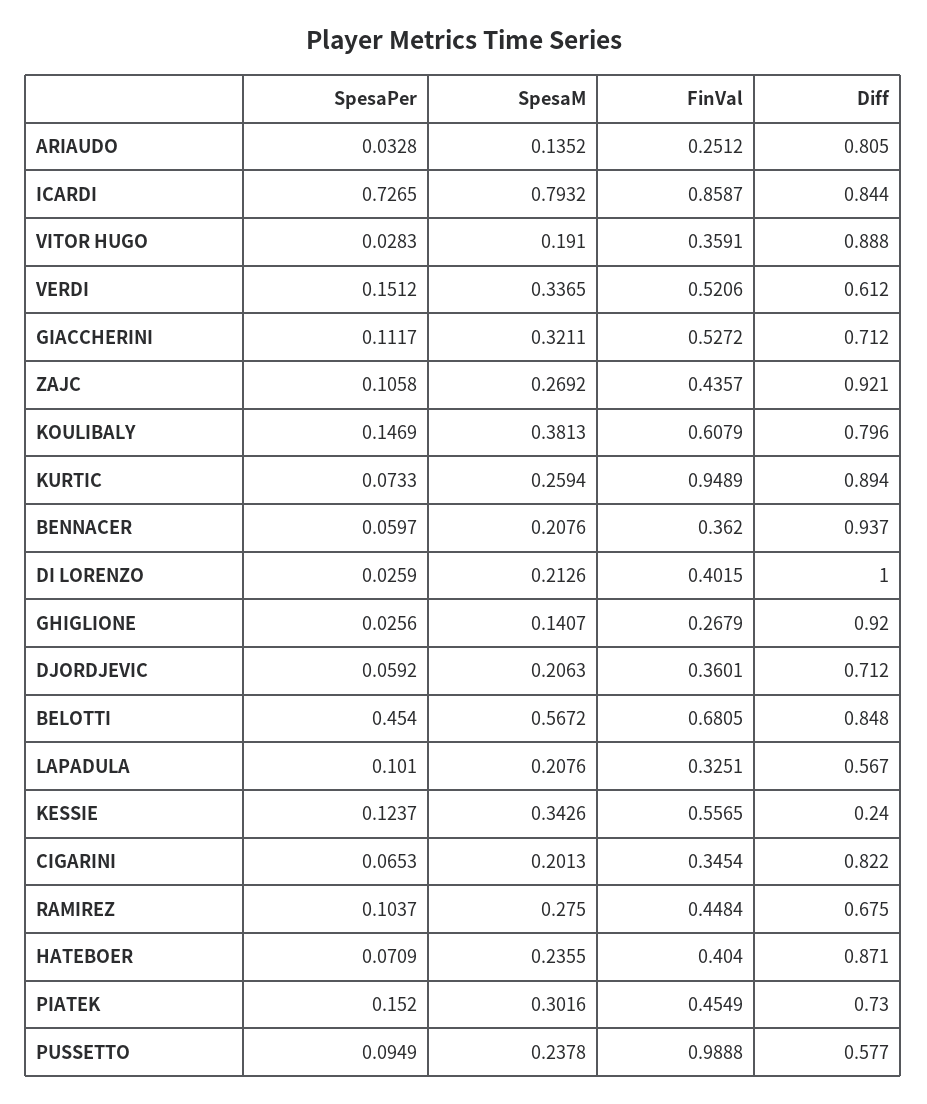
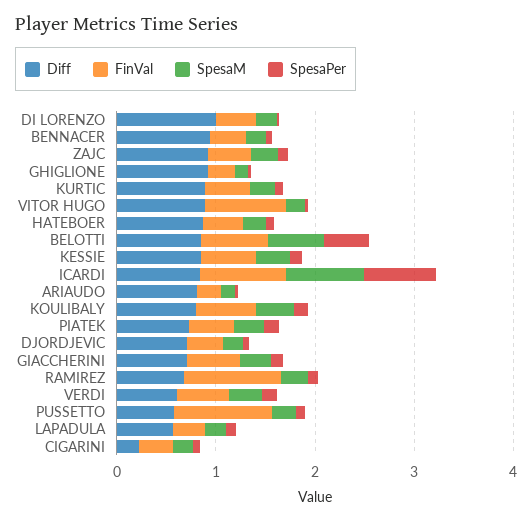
  {
    "SpesaPer": {
      "ARIAUDO": 0.0328,
      "ICARDI": 0.7265,
      "VITOR HUGO": 0.0283,
      "VERDI": 0.1512,
      "GIACCHERINI": 0.1117,
      "ZAJC": 0.1058,
      "KOULIBALY": 0.1469,
      "KURTIC": 0.0733,
      "BENNACER": 0.0597,
      "DI LORENZO": 0.0259,
      "GHIGLIONE": 0.0256,
      "DJORDJEVIC": 0.0592,
      "BELOTTI": 0.454,
      "LAPADULA": 0.101,
      "KESSIE": 0.1237,
      "CIGARINI": 0.0653,
      "RAMIREZ": 0.1037,
      "HATEBOER": 0.0709,
      "PIATEK": 0.152,
      "PUSSETTO": 0.0949
    },
    "SpesaM": {
      "ARIAUDO": 0.1352,
      "ICARDI": 0.7932,
      "VITOR HUGO": 0.191,
      "VERDI": 0.3365,
      "GIACCHERINI": 0.3211,
      "ZAJC": 0.2692,
      "KOULIBALY": 0.3813,
      "KURTIC": 0.2594,
      "BENNACER": 0.2076,
      "DI LORENZO": 0.2126,
      "GHIGLIONE": 0.1407,
      "DJORDJEVIC": 0.2063,
      "BELOTTI": 0.5672,
      "LAPADULA": 0.2076,
      "KESSIE": 0.3426,
      "CIGARINI": 0.2013,
      "RAMIREZ": 0.275,
      "HATEBOER": 0.2355,
      "PIATEK": 0.3016,
      "PUSSETTO": 0.2378
    },
    "FinVal": {
      "ARIAUDO": 0.2512,
      "ICARDI": 0.8587,
-     "VITOR HUGO": 0.3591,
+     "VITOR HUGO": 0.8,
      "VERDI": 0.5206,
      "GIACCHERINI": 0.5272,
      "ZAJC": 0.4357,
      "KOULIBALY": 0.6079,
-     "KURTIC": 0.9489,
+     "KURTIC": 0.4,
      "BENNACER": 0.362,
      "DI LORENZO": 0.4015,
      "GHIGLIONE": 0.2679,
      "DJORDJEVIC": 0.3601,
      "BELOTTI": 0.6805,
      "LAPADULA": 0.3251,
      "KESSIE": 0.5565,
      "CIGARINI": 0.3454,
-     "RAMIREZ": 0.4484,
+     "RAMIREZ": 1,
      "HATEBOER": 0.404,
      "PIATEK": 0.4549,
      "PUSSETTO": 0.9888
    },
    "Diff": {
      "ARIAUDO": 0.805,
      "ICARDI": 0.844,
      "VITOR HUGO": 0.888,
      "VERDI": 0.612,
      "GIACCHERINI": 0.712,
      "ZAJC": 0.921,
      "KOULIBALY": 0.796,
      "KURTIC": 0.894,
      "BENNACER": 0.937,
      "DI LORENZO": 1,
      "GHIGLIONE": 0.92,
      "DJORDJEVIC": 0.712,
      "BELOTTI": 0.848,
      "LAPADULA": 0.567,
-     "KESSIE": 0.24,
+     "KESSIE": 0.8,
-     "CIGARINI": 0.822,
+     "CIGARINI": 0.2,
      "RAMIREZ": 0.675,
      "HATEBOER": 0.871,
      "PIATEK": 0.73,
      "PUSSETTO": 0.577
    }
  }

